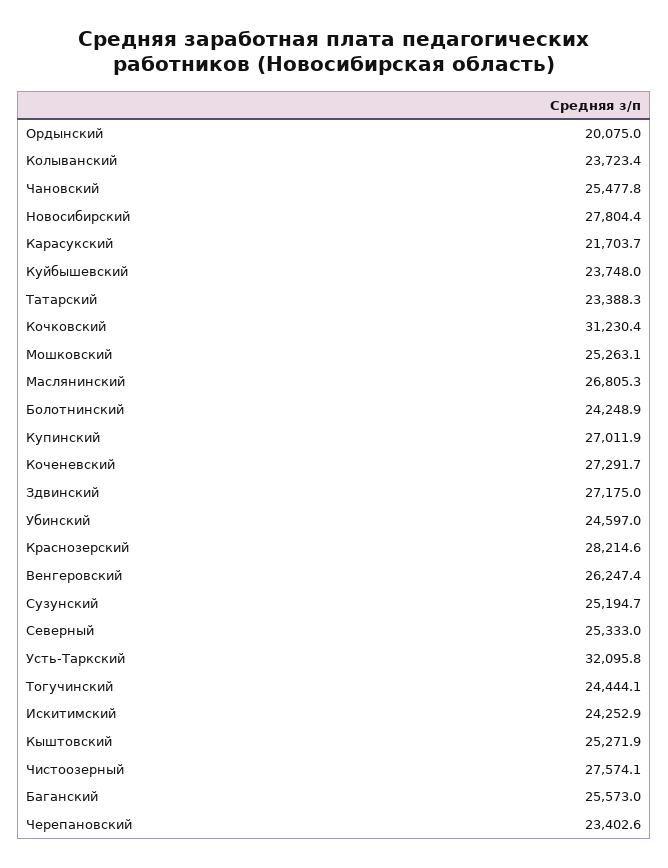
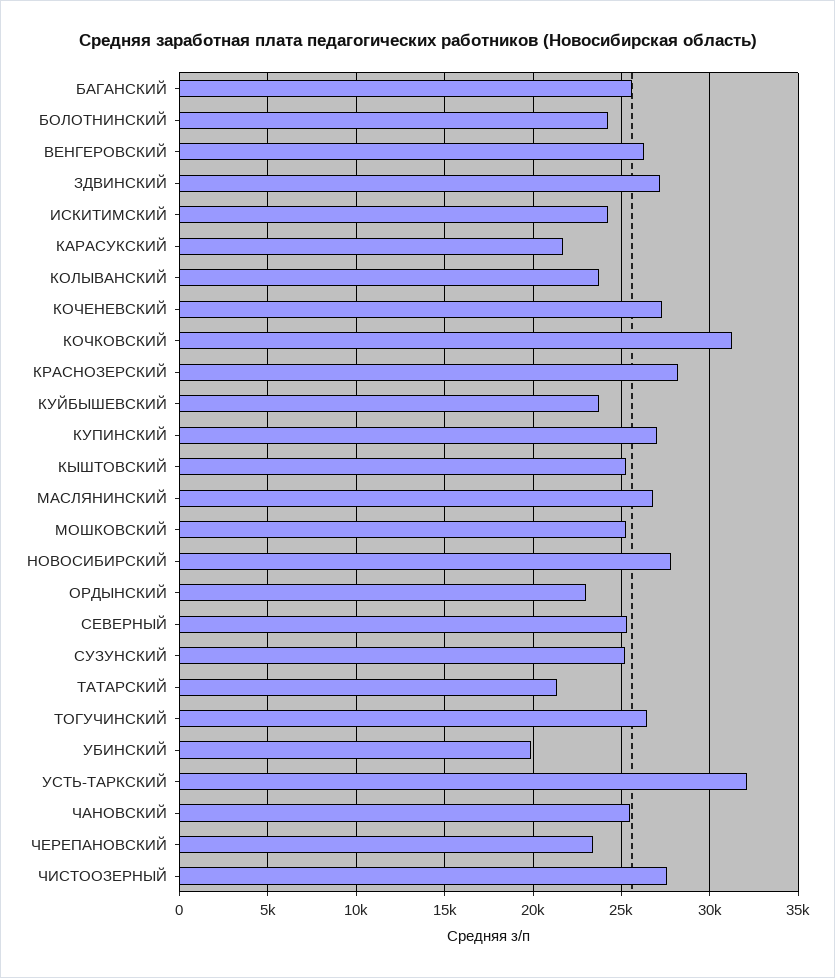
  {
-   "Ордынский": 20075,
+   "Ордынский": 23000,
    "Колыванский": 23723.4,
    "Чановский": 25477.8,
    "Новосибирский": 27804.4,
    "Карасукский": 21703.7,
    "Куйбышевский": 23748,
-   "Татарский": 23388.3,
+   "Татарский": 21500,
    "Кочковский": 31230.4,
    "Мошковский": 25263.1,
    "Маслянинский": 26805.3,
    "Болотнинский": 24248.9,
    "Купинский": 27011.9,
    "Коченевский": 27291.7,
    "Здвинский": 27175,
-   "Убинский": 24597,
+   "Убинский": 20000,
    "Краснозерский": 28214.6,
    "Венгеровский": 26247.4,
    "Сузунский": 25194.7,
    "Северный": 25333,
    "Усть-Таркский": 32095.8,
-   "Тогучинский": 24444.1,
+   "Тогучинский": 26500,
    "Искитимский": 24252.9,
    "Кыштовский": 25271.9,
    "Чистоозерный": 27574.1,
    "Баганский": 25573,
    "Черепановский": 23402.6
  }

